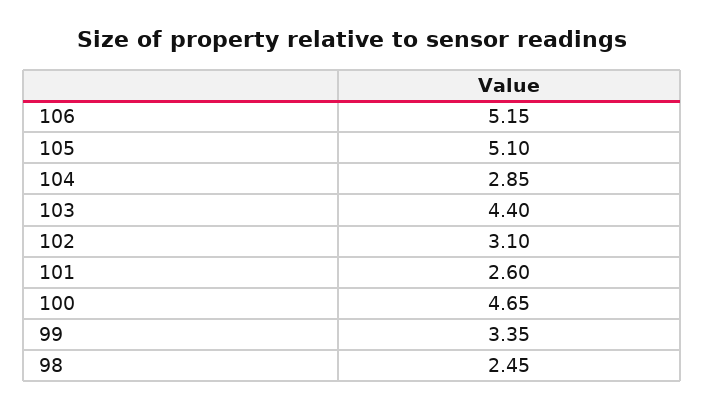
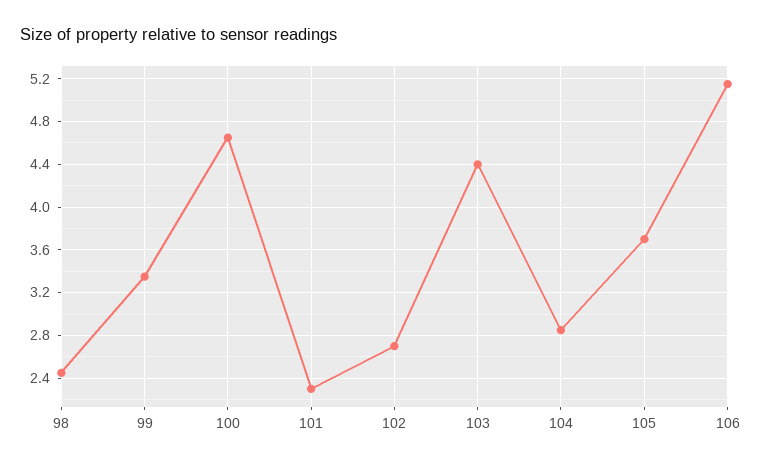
  {
    "106": 5.15,
-   "105": 5.1,
+   "105": 3.7,
    "104": 2.85,
    "103": 4.4,
-   "102": 3.1,
+   "102": 2.7,
-   "101": 2.6,
+   "101": 2.3,
    "100": 4.65,
    "99": 3.35,
    "98": 2.45
  }

